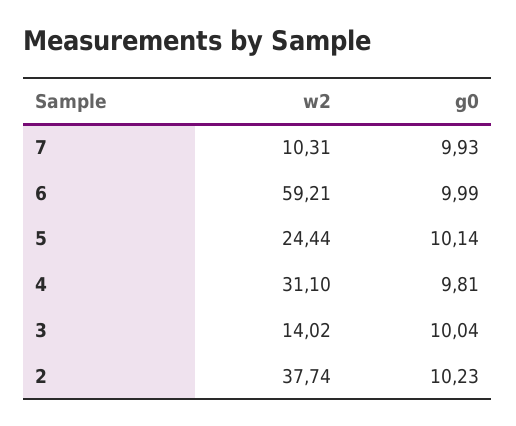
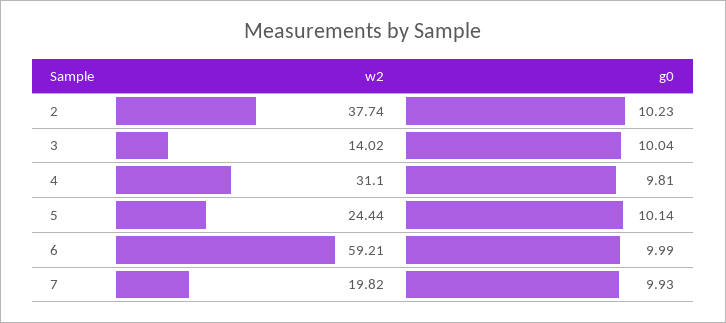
  {
    "w2": {
-     "7": 10.31,
+     "7": 19.82,
      "6": 59.21,
      "5": 24.44,
      "4": 31.1,
      "3": 14.02,
      "2": 37.74
    },
    "g0": {
      "7": 9.93,
      "6": 9.99,
      "5": 10.14,
      "4": 9.81,
      "3": 10.04,
      "2": 10.23
    }
  }

